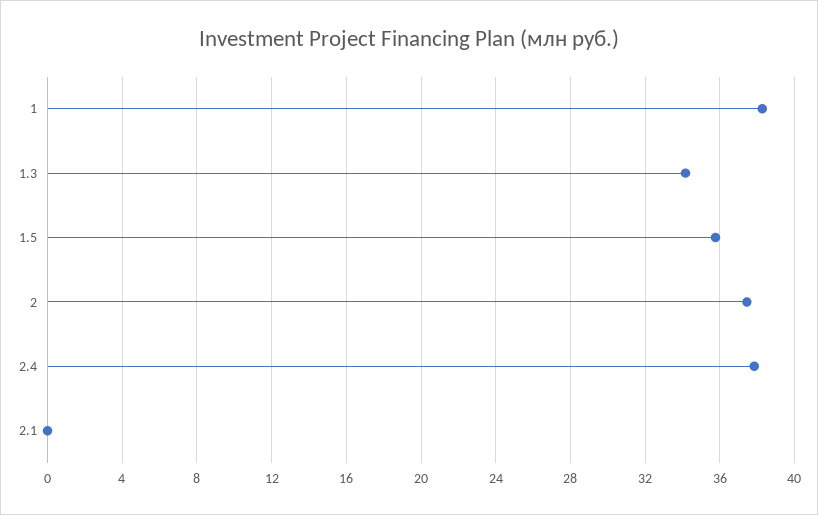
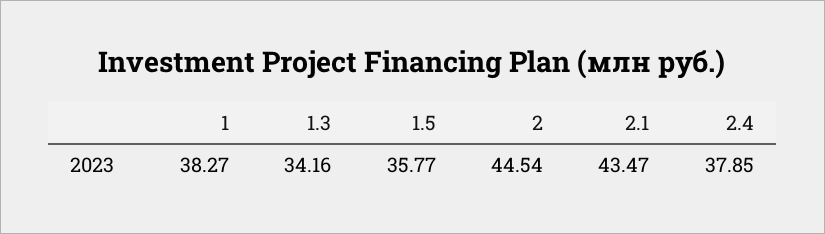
  {
    "1": 38.27,
    "1.3": 34.16,
    "1.5": 35.77,
-   "2": 37.5,
+   "2": 44.54,
    "2.4": 37.85,
-   "2.1": 0
+   "2.1": 43.47
  }

